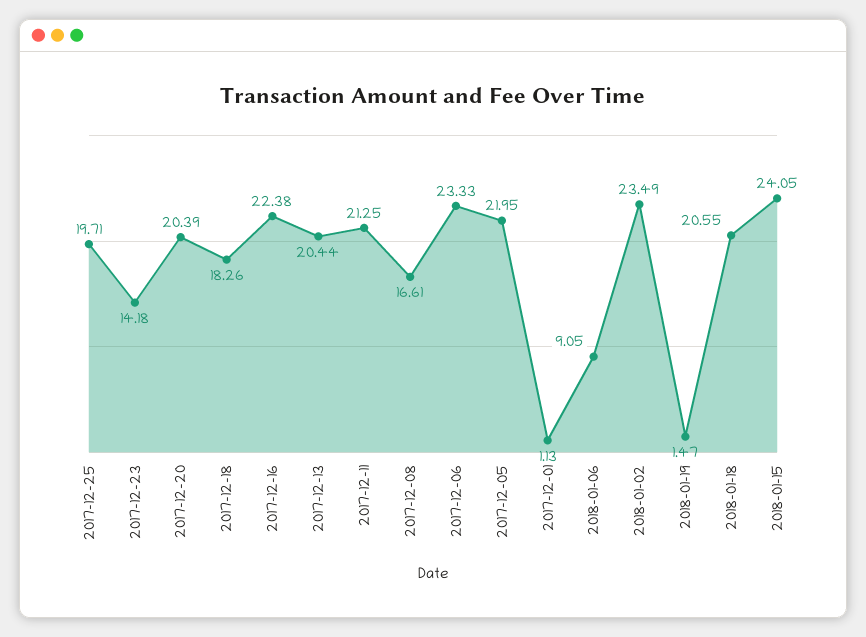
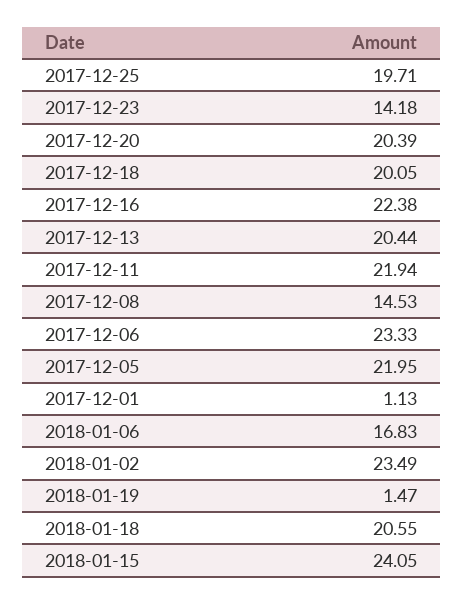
  {
    "2017-12-25": 19.71,
    "2017-12-23": 14.18,
    "2017-12-20": 20.39,
-   "2017-12-18": 18.26,
+   "2017-12-18": 20.05,
    "2017-12-16": 22.38,
    "2017-12-13": 20.44,
-   "2017-12-11": 21.25,
+   "2017-12-11": 21.94,
-   "2017-12-08": 16.61,
+   "2017-12-08": 14.53,
    "2017-12-06": 23.33,
    "2017-12-05": 21.95,
    "2017-12-01": 1.13,
-   "2018-01-06": 9.05,
+   "2018-01-06": 16.83,
    "2018-01-02": 23.49,
    "2018-01-19": 1.47,
    "2018-01-18": 20.55,
    "2018-01-15": 24.05
  }

